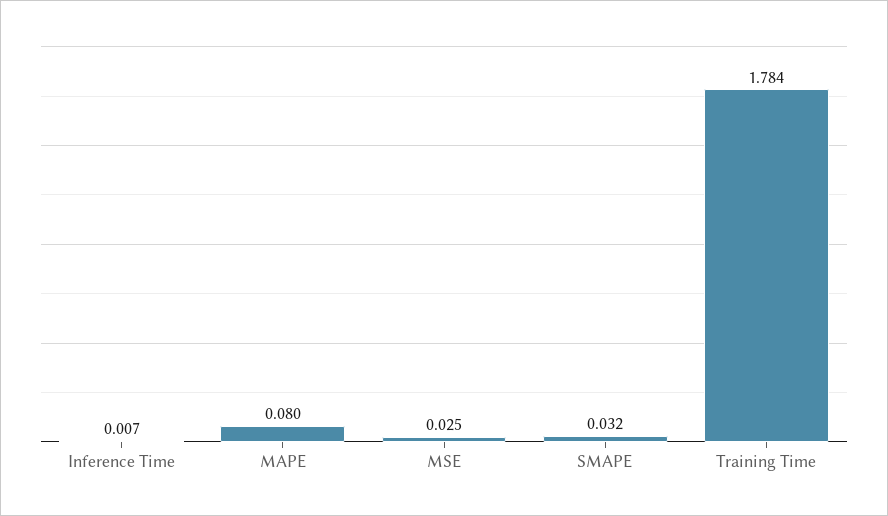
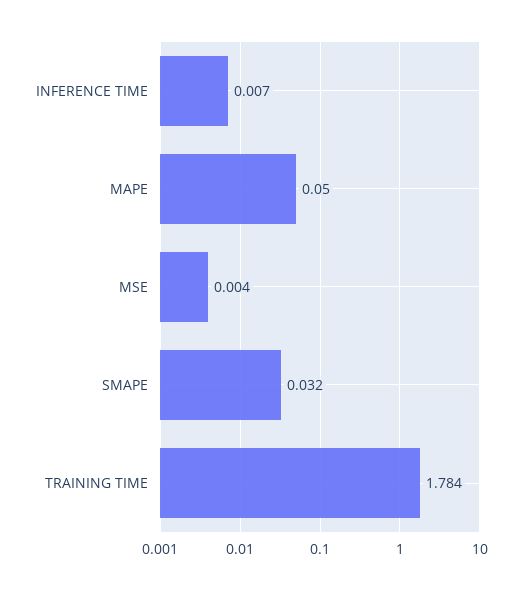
  {
    "Inference Time": 0.007,
-   "MAPE": 0.08,
+   "MAPE": 0.05,
-   "MSE": 0.025,
+   "MSE": 0.004,
    "SMAPE": 0.032,
    "Training Time": 1.784
  }

